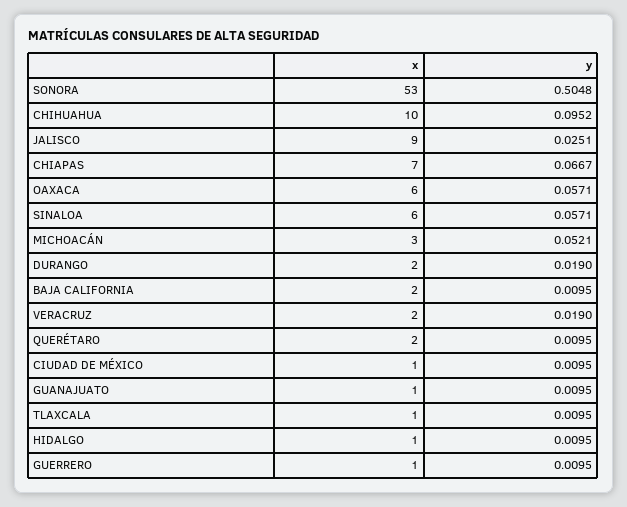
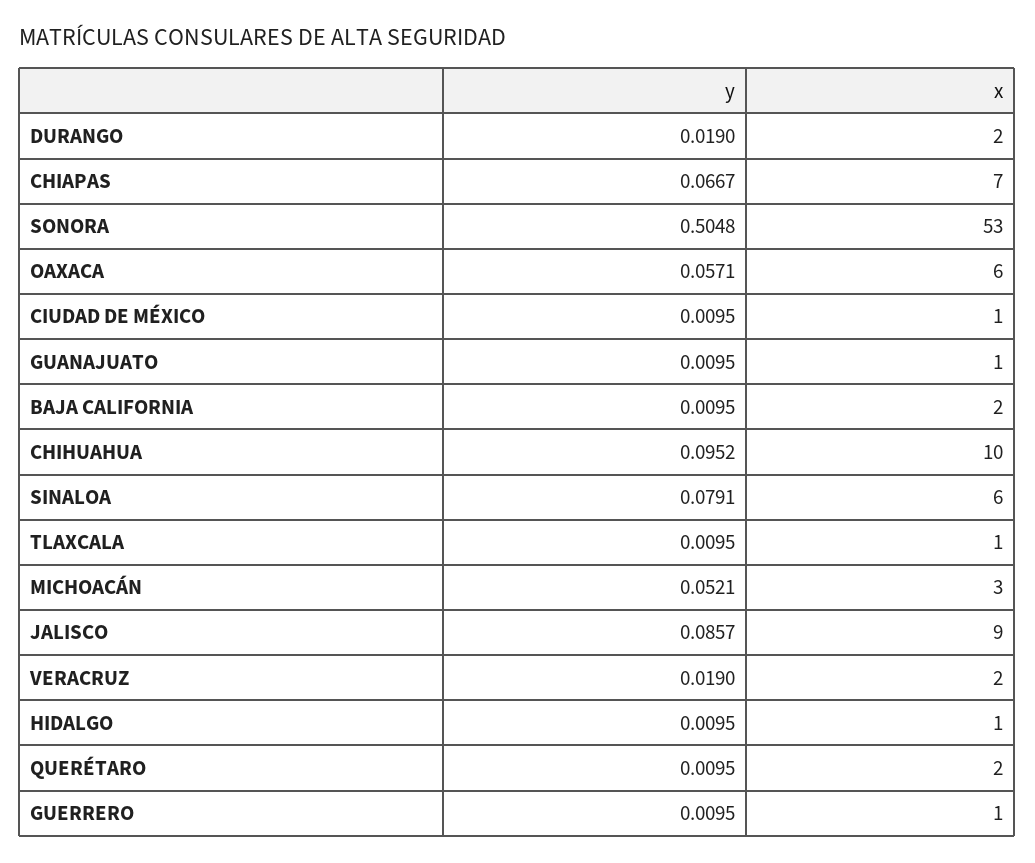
  {
    "x": {
      "SONORA": 53,
      "CHIHUAHUA": 10,
      "JALISCO": 9,
      "CHIAPAS": 7,
      "OAXACA": 6,
      "SINALOA": 6,
      "MICHOACÁN": 3,
      "DURANGO": 2,
      "BAJA CALIFORNIA": 2,
      "VERACRUZ": 2,
      "QUERÉTARO": 2,
      "CIUDAD DE MÉXICO": 1,
      "GUANAJUATO": 1,
      "TLAXCALA": 1,
      "HIDALGO": 1,
      "GUERRERO": 1
    },
    "y": {
      "SONORA": 0.5048,
      "CHIHUAHUA": 0.0952,
-     "JALISCO": 0.0251,
+     "JALISCO": 0.0857,
      "CHIAPAS": 0.0667,
      "OAXACA": 0.0571,
-     "SINALOA": 0.0571,
+     "SINALOA": 0.0791,
      "MICHOACÁN": 0.0521,
      "DURANGO": 0.019,
      "BAJA CALIFORNIA": 0.0095,
      "VERACRUZ": 0.019,
      "QUERÉTARO": 0.0095,
      "CIUDAD DE MÉXICO": 0.0095,
      "GUANAJUATO": 0.0095,
      "TLAXCALA": 0.0095,
      "HIDALGO": 0.0095,
      "GUERRERO": 0.0095
    }
  }

